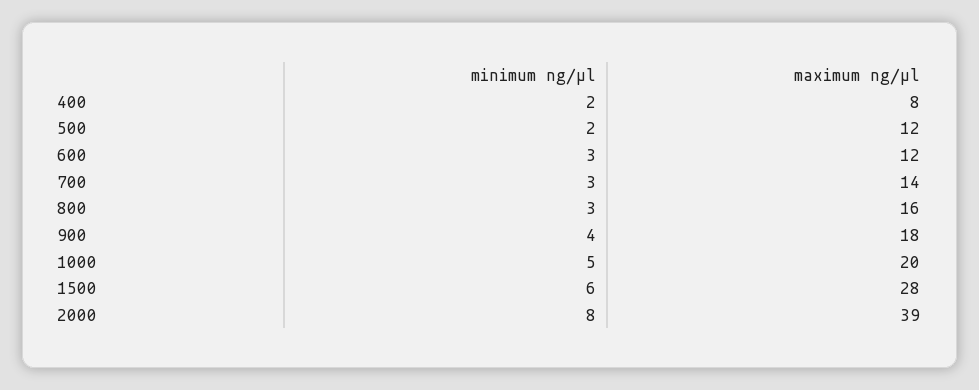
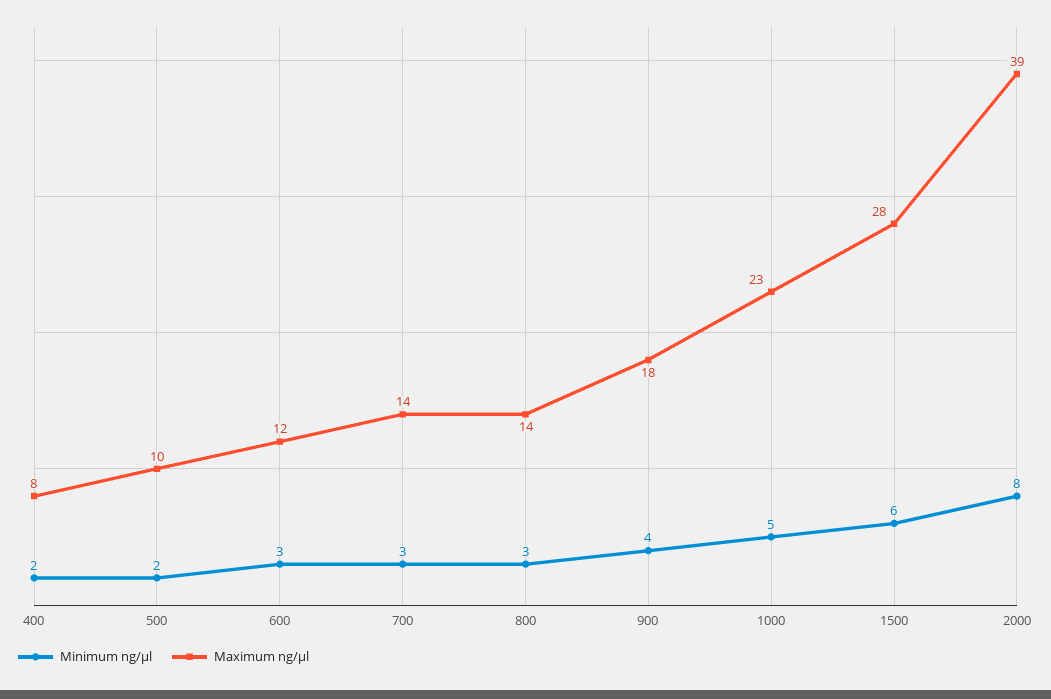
  {
    "minimum ng/µl": {
      "400": 2,
      "500": 2,
      "600": 3,
      "700": 3,
      "800": 3,
      "900": 4,
      "1000": 5,
      "1500": 6,
      "2000": 8
    },
    "maximum ng/µl": {
      "400": 8,
-     "500": 12,
+     "500": 10,
      "600": 12,
      "700": 14,
-     "800": 16,
+     "800": 14,
      "900": 18,
-     "1000": 20,
+     "1000": 23,
      "1500": 28,
      "2000": 39
    }
  }

